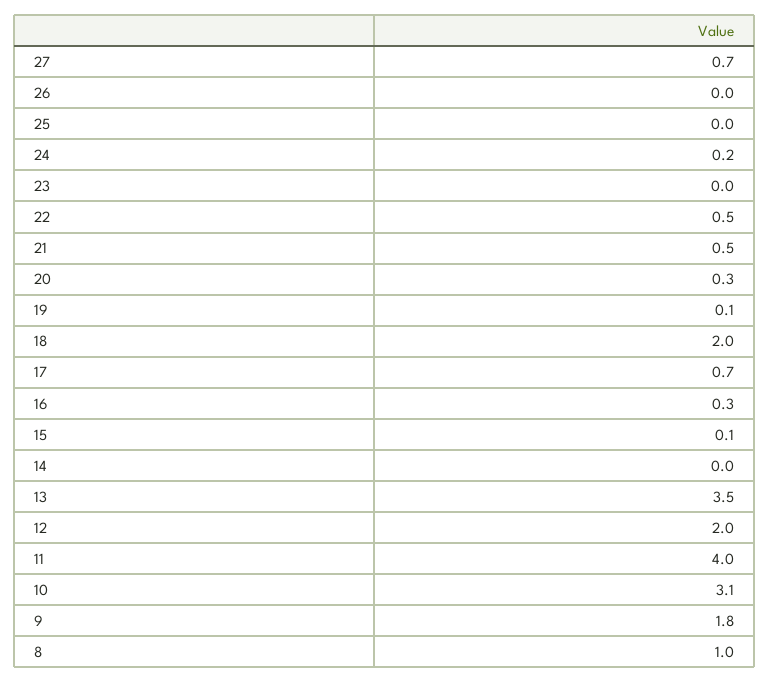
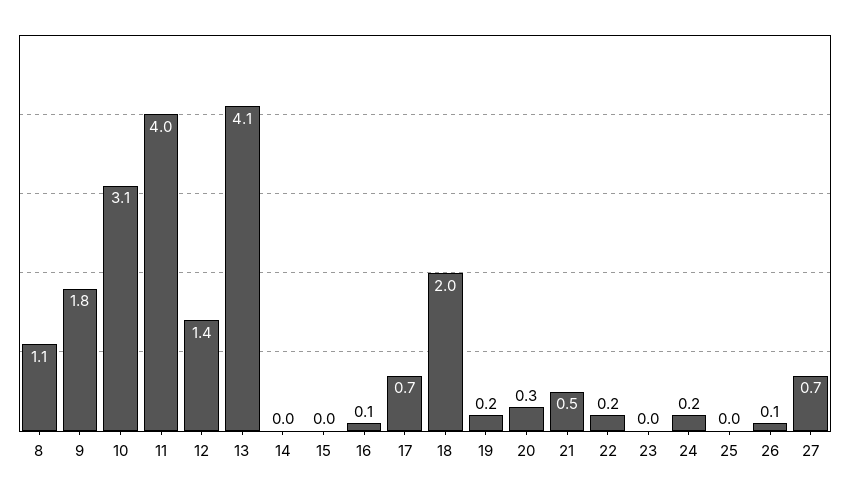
  {
    "27": 0.7,
-   "26": 0,
+   "26": 0.1,
    "25": 0,
    "24": 0.2,
    "23": 0,
-   "22": 0.5,
+   "22": 0.2,
    "21": 0.5,
    "20": 0.3,
-   "19": 0.1,
+   "19": 0.2,
    "18": 2,
    "17": 0.7,
-   "16": 0.3,
+   "16": 0.1,
-   "15": 0.1,
+   "15": 0,
    "14": 0,
-   "13": 3.5,
+   "13": 4.1,
-   "12": 2,
+   "12": 1.4,
    "11": 4,
    "10": 3.1,
    "9": 1.8,
-   "8": 1
+   "8": 1.1
  }

